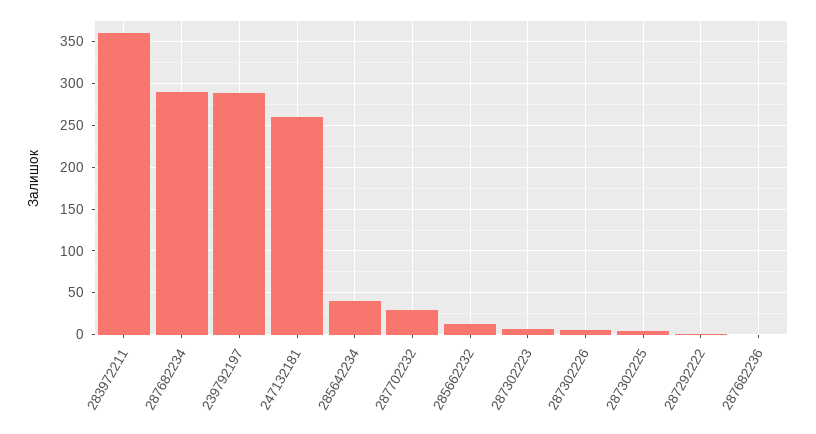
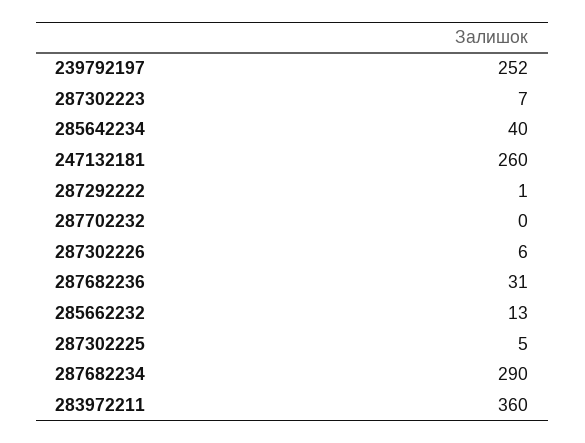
  {
    "283972211": 360,
    "287682234": 290,
-   "239792197": 290,
+   "239792197": 252,
    "247132181": 260,
    "285642234": 40,
-   "287702232": 30,
+   "287702232": 0,
    "285662232": 13,
    "287302223": 7,
    "287302226": 6,
    "287302225": 5,
    "287292222": 1,
-   "287682236": 0
+   "287682236": 31
  }

